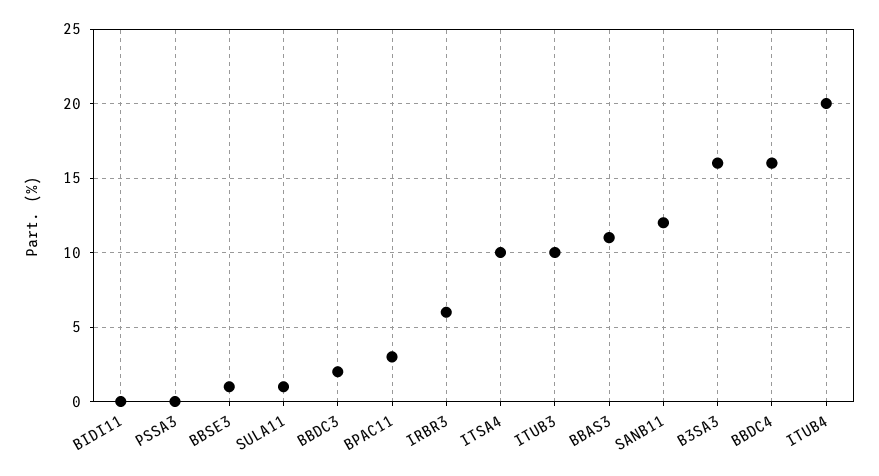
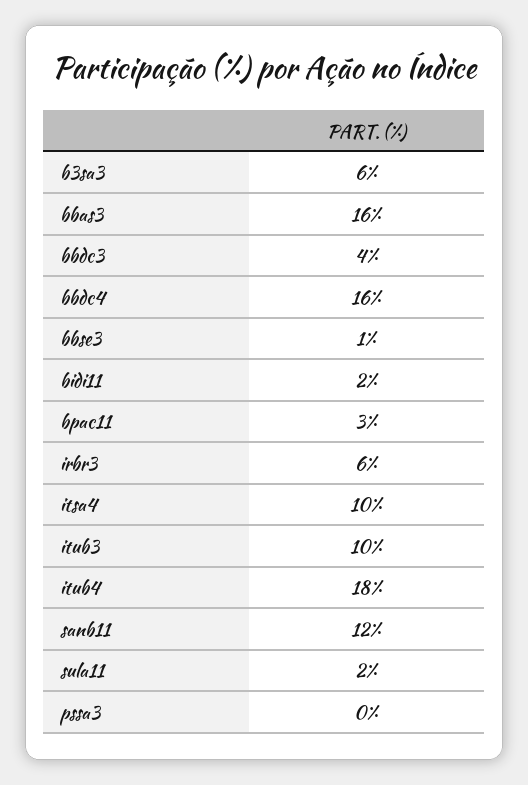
  {
-   "BIDI11": 0,
+   "BIDI11": 2,
    "PSSA3": 0,
    "BBSE3": 1,
-   "SULA11": 1,
+   "SULA11": 2,
-   "BBDC3": 2,
+   "BBDC3": 4,
    "BPAC11": 3,
    "IRBR3": 6,
    "ITSA4": 10,
    "ITUB3": 10,
-   "BBAS3": 11,
+   "BBAS3": 16,
    "SANB11": 12,
-   "B3SA3": 16,
+   "B3SA3": 6,
    "BBDC4": 16,
-   "ITUB4": 20
+   "ITUB4": 18
  }

